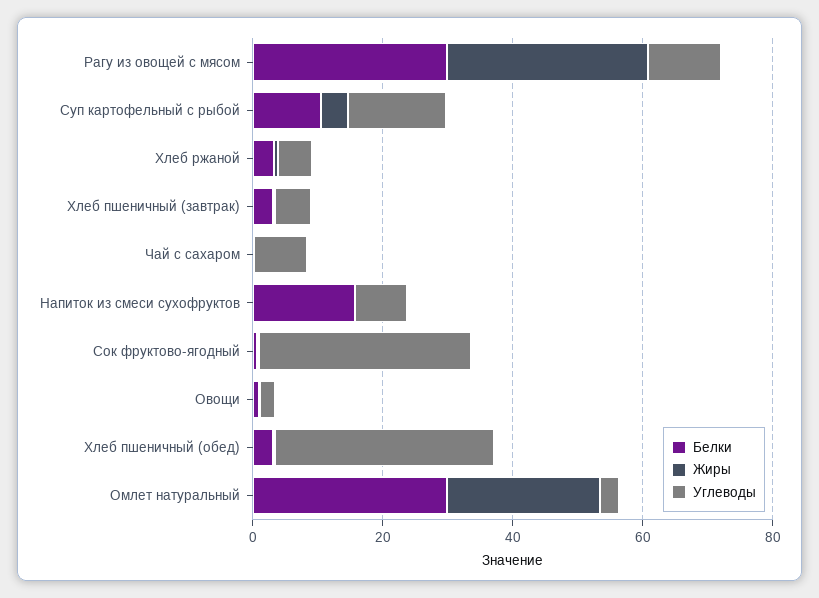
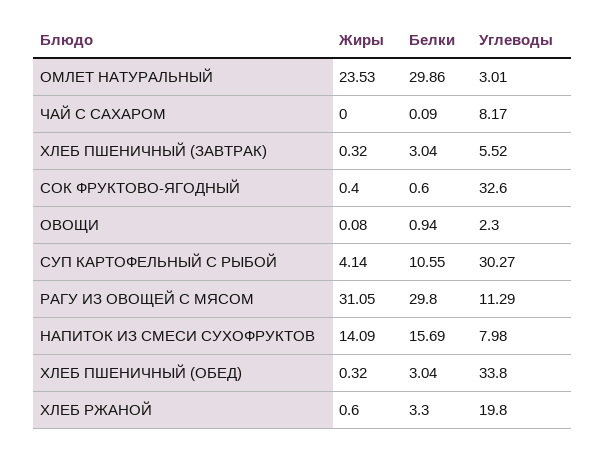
  {
    "Белки": {
      "Рагу из овощей с мясом": 29.8,
      "Суп картофельный с рыбой": 10.55,
      "Хлеб ржаной": 3.3,
      "Хлеб пшеничный (завтрак)": 3.04,
      "Чай с сахаром": 0.09,
      "Напиток из смеси сухофруктов": 15.69,
      "Сок фруктово-ягодный": 0.6,
      "Овощи": 0.94,
      "Хлеб пшеничный (обед)": 3.04,
      "Омлет натуральный": 29.86
    },
    "Жиры": {
      "Рагу из овощей с мясом": 31.05,
      "Суп картофельный с рыбой": 4.14,
      "Хлеб ржаной": 0.6,
      "Хлеб пшеничный (завтрак)": 0.32,
      "Чай с сахаром": 0,
-     "Напиток из смеси сухофруктов": 0,
+     "Напиток из смеси сухофруктов": 14.09,
      "Сок фруктово-ягодный": 0.4,
      "Овощи": 0.08,
      "Хлеб пшеничный (обед)": 0.32,
      "Омлет натуральный": 23.53
    },
    "Углеводы": {
      "Рагу из овощей с мясом": 11.29,
-     "Суп картофельный с рыбой": 15,
+     "Суп картофельный с рыбой": 30.27,
-     "Хлеб ржаной": 5,
+     "Хлеб ржаной": 19.8,
      "Хлеб пшеничный (завтрак)": 5.52,
      "Чай с сахаром": 8.17,
      "Напиток из смеси сухофруктов": 7.98,
      "Сок фруктово-ягодный": 32.6,
      "Овощи": 2.3,
      "Хлеб пшеничный (обед)": 33.8,
      "Омлет натуральный": 3.01
    }
  }

